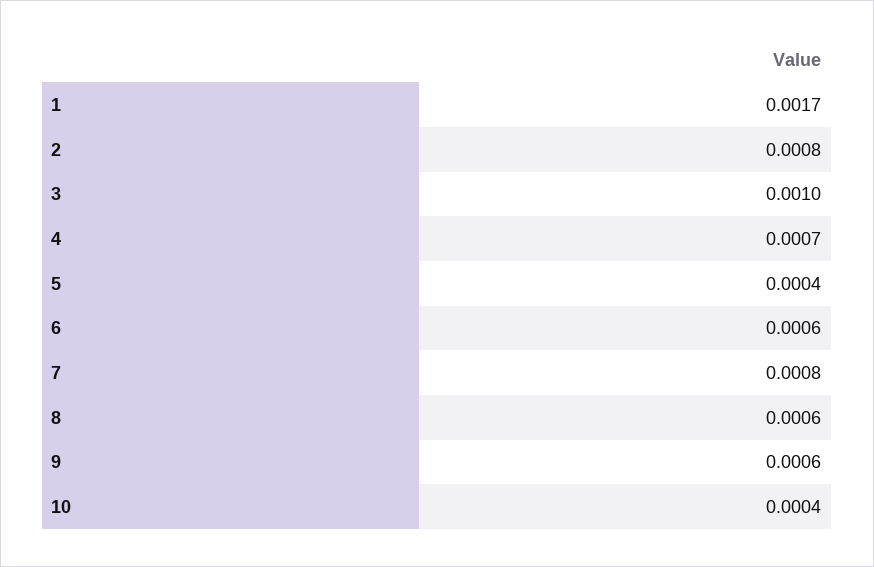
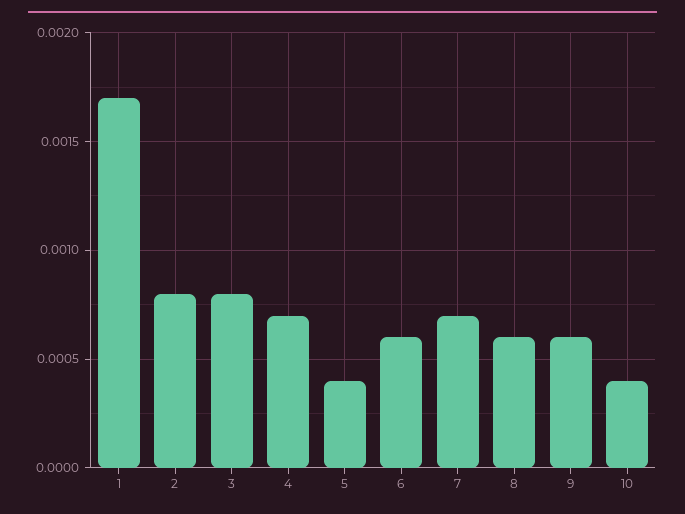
  {
    "1": 0.0017,
    "2": 0.0008,
-   "3": 0.001,
+   "3": 0.0008,
    "4": 0.0007,
    "5": 0.0004,
    "6": 0.0006,
-   "7": 0.0008,
+   "7": 0.0007,
    "8": 0.0006,
    "9": 0.0006,
    "10": 0.0004
  }

